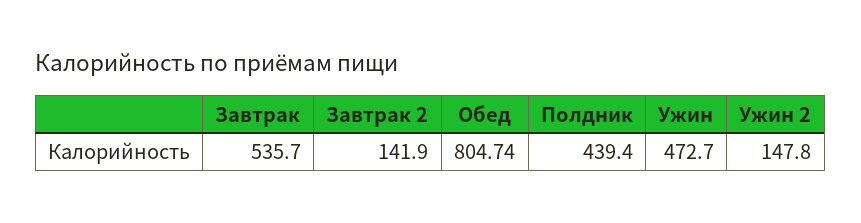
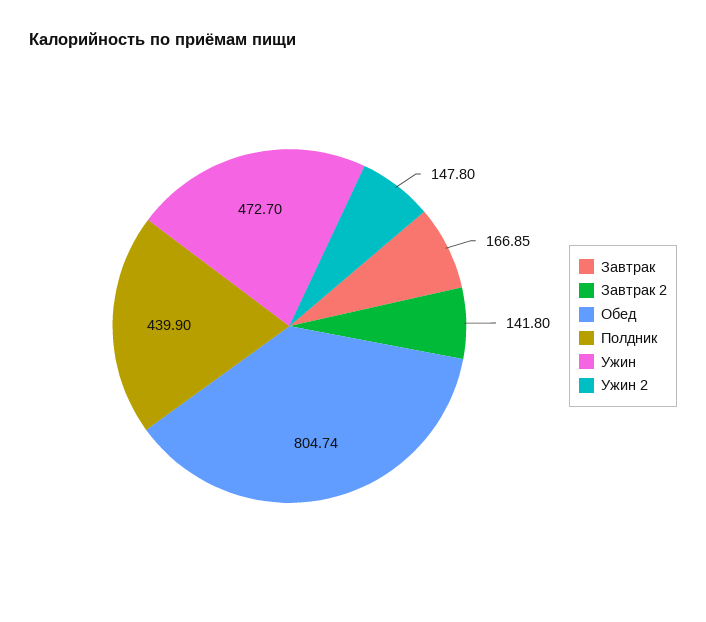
  {
-   "Завтрак": 535.7,
+   "Завтрак": 166.85,
-   "Завтрак 2": 141.9,
+   "Завтрак 2": 141.8,
    "Обед": 804.74,
-   "Полдник": 439.4,
+   "Полдник": 439.9,
    "Ужин": 472.7,
    "Ужин 2": 147.8
  }

